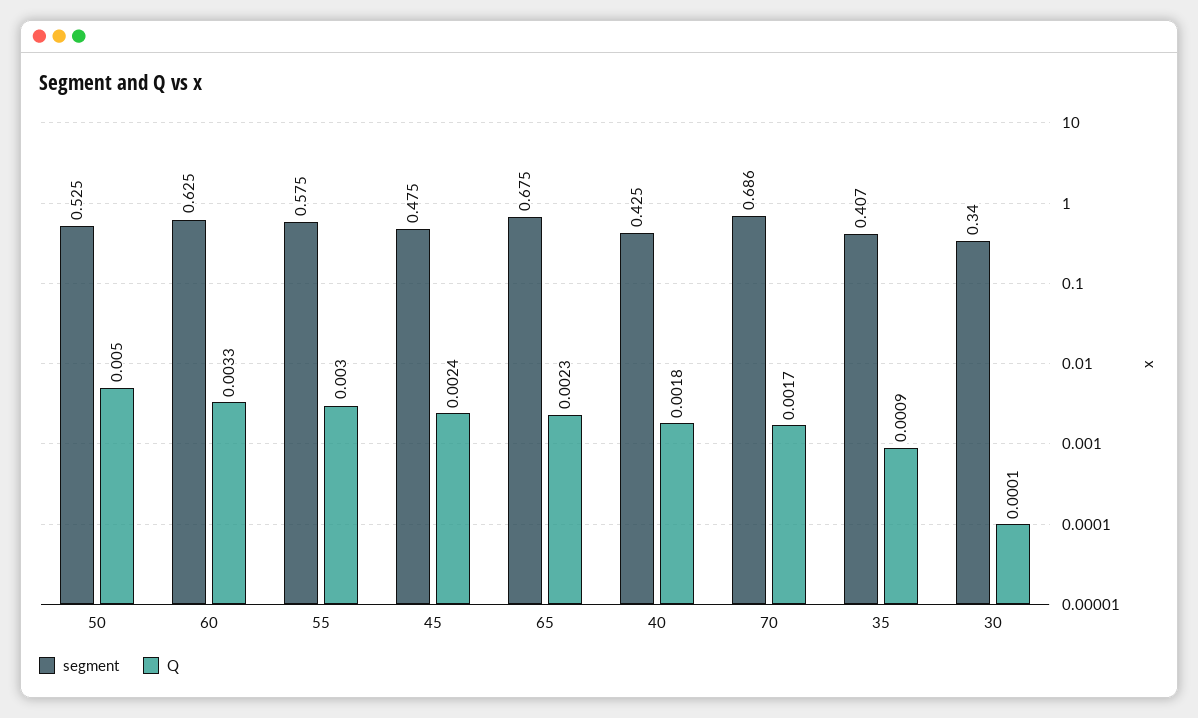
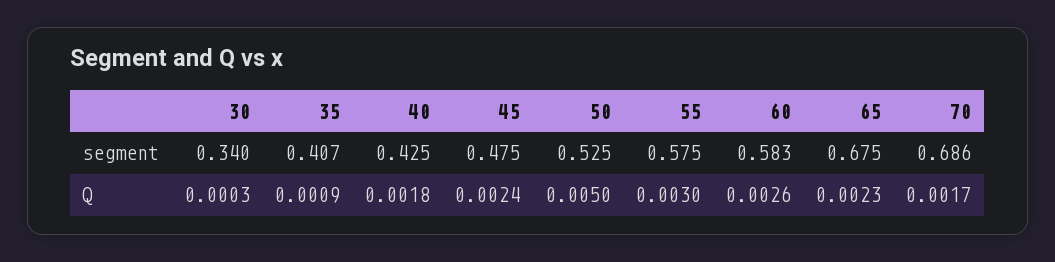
  {
    "segment": {
      "50": 0.525,
-     "60": 0.625,
+     "60": 0.583,
      "55": 0.575,
      "45": 0.475,
      "65": 0.675,
      "40": 0.425,
      "70": 0.686,
      "35": 0.407,
      "30": 0.34
    },
    "Q": {
      "50": 0.005,
-     "60": 0.0033,
+     "60": 0.0026,
      "55": 0.003,
      "45": 0.0024,
      "65": 0.0023,
      "40": 0.0018,
      "70": 0.0017,
      "35": 0.0009,
-     "30": 0.0001
+     "30": 0.0003
    }
  }

